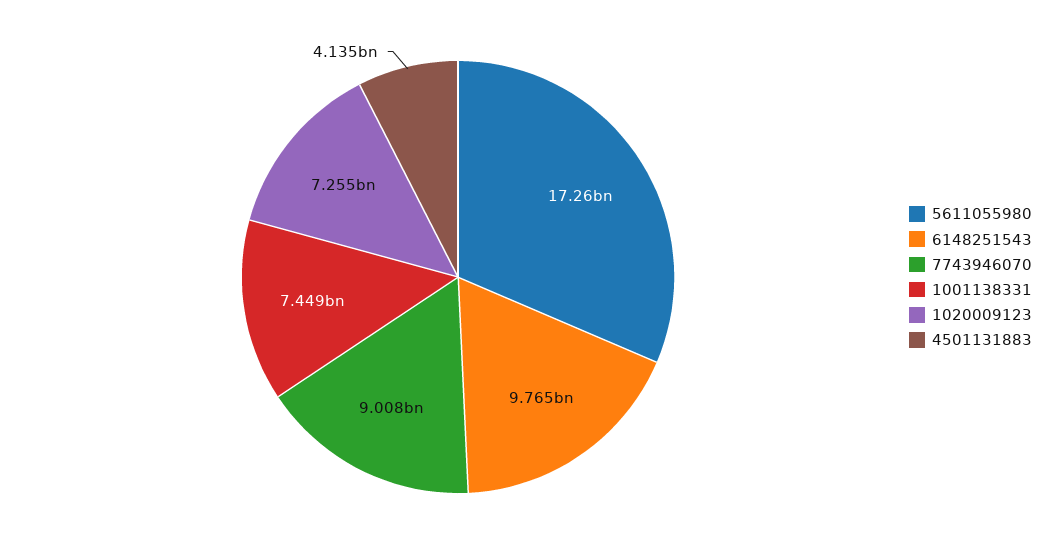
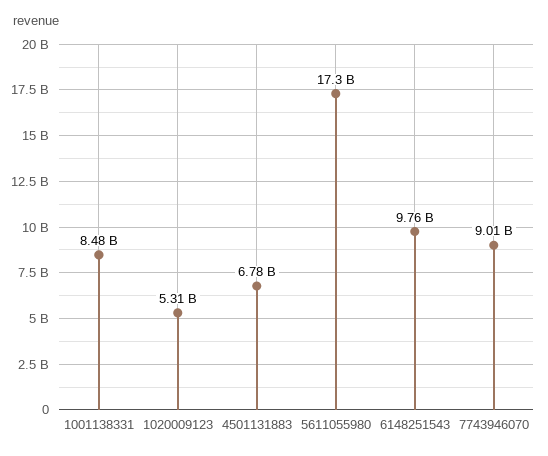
  {
    "5611055980": 17260000000,
    "6148251543": 9765000000,
    "7743946070": 9008000000,
-   "1001138331": 7449000000,
+   "1001138331": 8480000000,
-   "1020009123": 7255000000,
+   "1020009123": 5310000000,
-   "4501131883": 4135000000
+   "4501131883": 6780000000
  }

